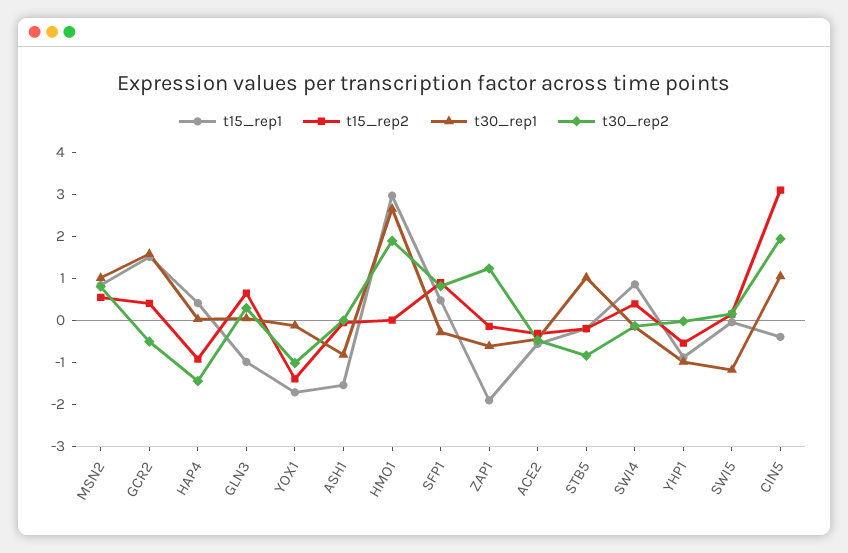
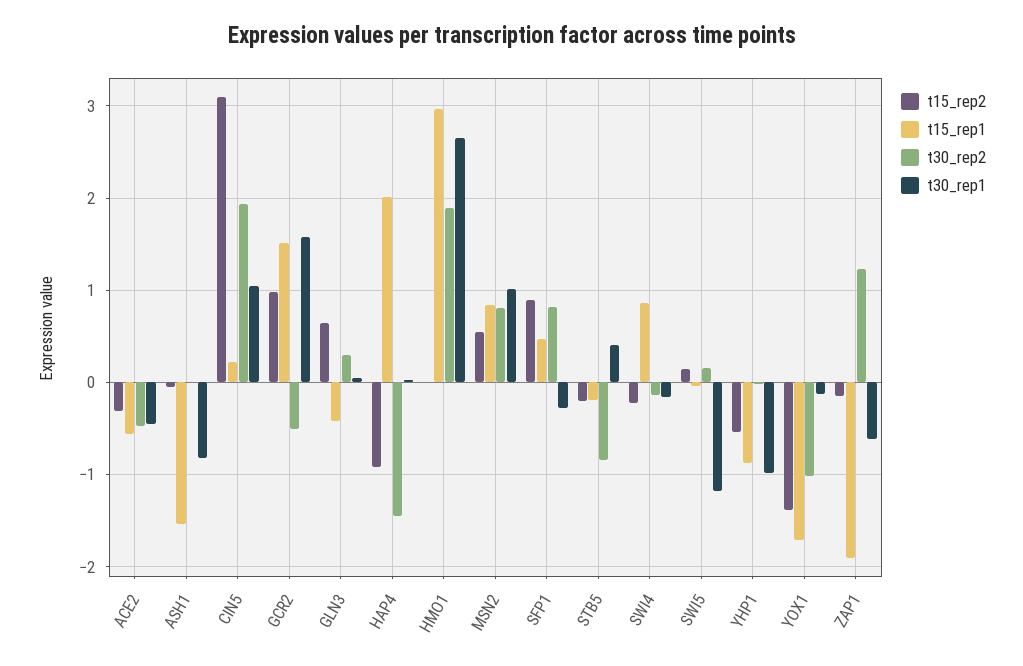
  {
    "t15_rep1": {
      "MSN2": 0.8,
      "GCR2": 1.5,
-     "HAP4": 0.4,
+     "HAP4": 2,
-     "GLN3": -1,
+     "GLN3": -0.4,
      "YOX1": -1.7,
      "ASH1": -1.5,
      "HMO1": 3,
      "SFP1": 0.5,
      "ZAP1": -1.9,
      "ACE2": -0.6,
      "STB5": -0.2,
      "SWI4": 0.9,
      "YHP1": -0.9,
      "SWI5": 0,
-     "CIN5": -0.4
+     "CIN5": 0.2
    },
    "t15_rep2": {
      "MSN2": 0.5,
-     "GCR2": 0.4,
+     "GCR2": 1,
      "HAP4": -0.9,
      "GLN3": 0.6,
      "YOX1": -1.4,
      "ASH1": -0.1,
      "HMO1": 0,
      "SFP1": 0.9,
      "ZAP1": -0.1,
      "ACE2": -0.3,
      "STB5": -0.2,
-     "SWI4": 0.4,
+     "SWI4": -0.2,
      "YHP1": -0.5,
      "SWI5": 0.1,
      "CIN5": 3.1
    },
    "t30_rep1": {
      "MSN2": 1,
      "GCR2": 1.6,
      "HAP4": 0,
      "GLN3": 0,
      "YOX1": -0.1,
      "ASH1": -0.8,
      "HMO1": 2.7,
      "SFP1": -0.3,
      "ZAP1": -0.6,
      "ACE2": -0.4,
-     "STB5": 1,
+     "STB5": 0.4,
      "SWI4": -0.2,
      "YHP1": -1,
      "SWI5": -1.2,
      "CIN5": 1
    },
    "t30_rep2": {
      "MSN2": 0.8,
      "GCR2": -0.5,
      "HAP4": -1.4,
      "GLN3": 0.3,
      "YOX1": -1,
      "ASH1": 0,
      "HMO1": 1.9,
      "SFP1": 0.8,
      "ZAP1": 1.2,
      "ACE2": -0.5,
      "STB5": -0.8,
      "SWI4": -0.1,
      "YHP1": 0,
      "SWI5": 0.2,
      "CIN5": 1.9
    }
  }

